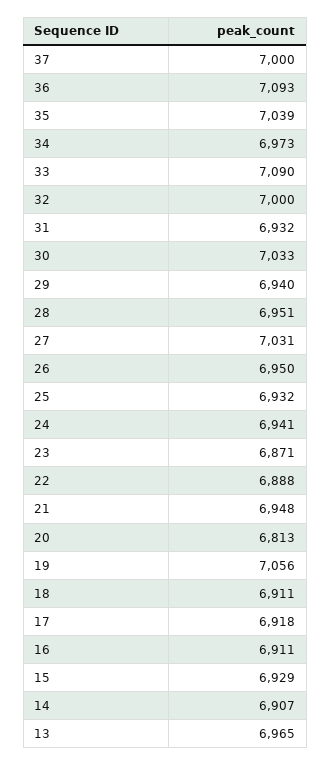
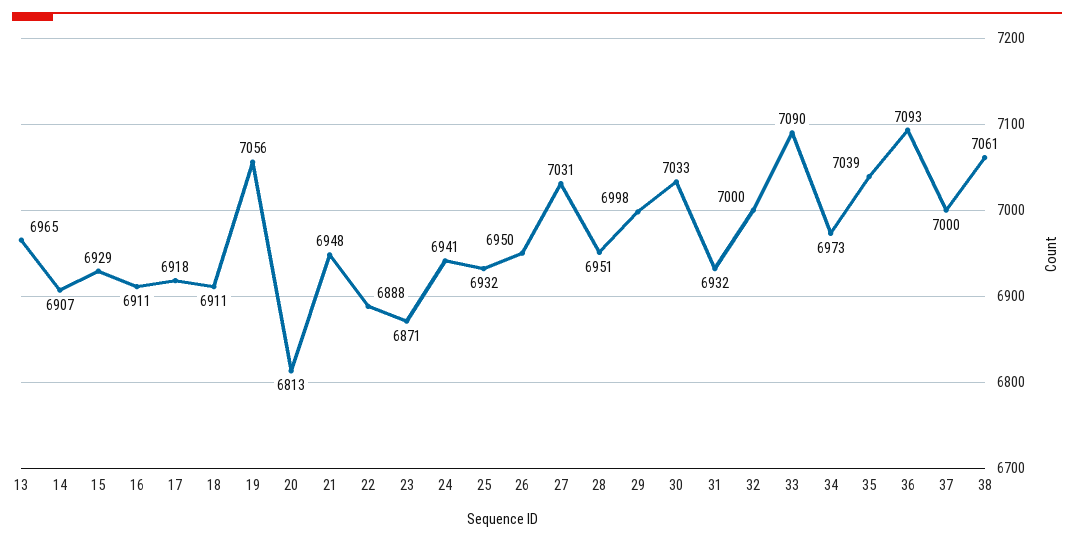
  {
    "37": 7000,
    "36": 7093,
    "35": 7039,
    "34": 6973,
    "33": 7090,
    "32": 7000,
    "31": 6932,
    "30": 7033,
-   "29": 6940,
+   "29": 6998,
    "28": 6951,
    "27": 7031,
    "26": 6950,
    "25": 6932,
    "24": 6941,
    "23": 6871,
    "22": 6888,
    "21": 6948,
    "20": 6813,
    "19": 7056,
    "18": 6911,
    "17": 6918,
    "16": 6911,
    "15": 6929,
    "14": 6907,
-   "13": 6965
+   "13": 6965,
+   "38": 7061
  }

